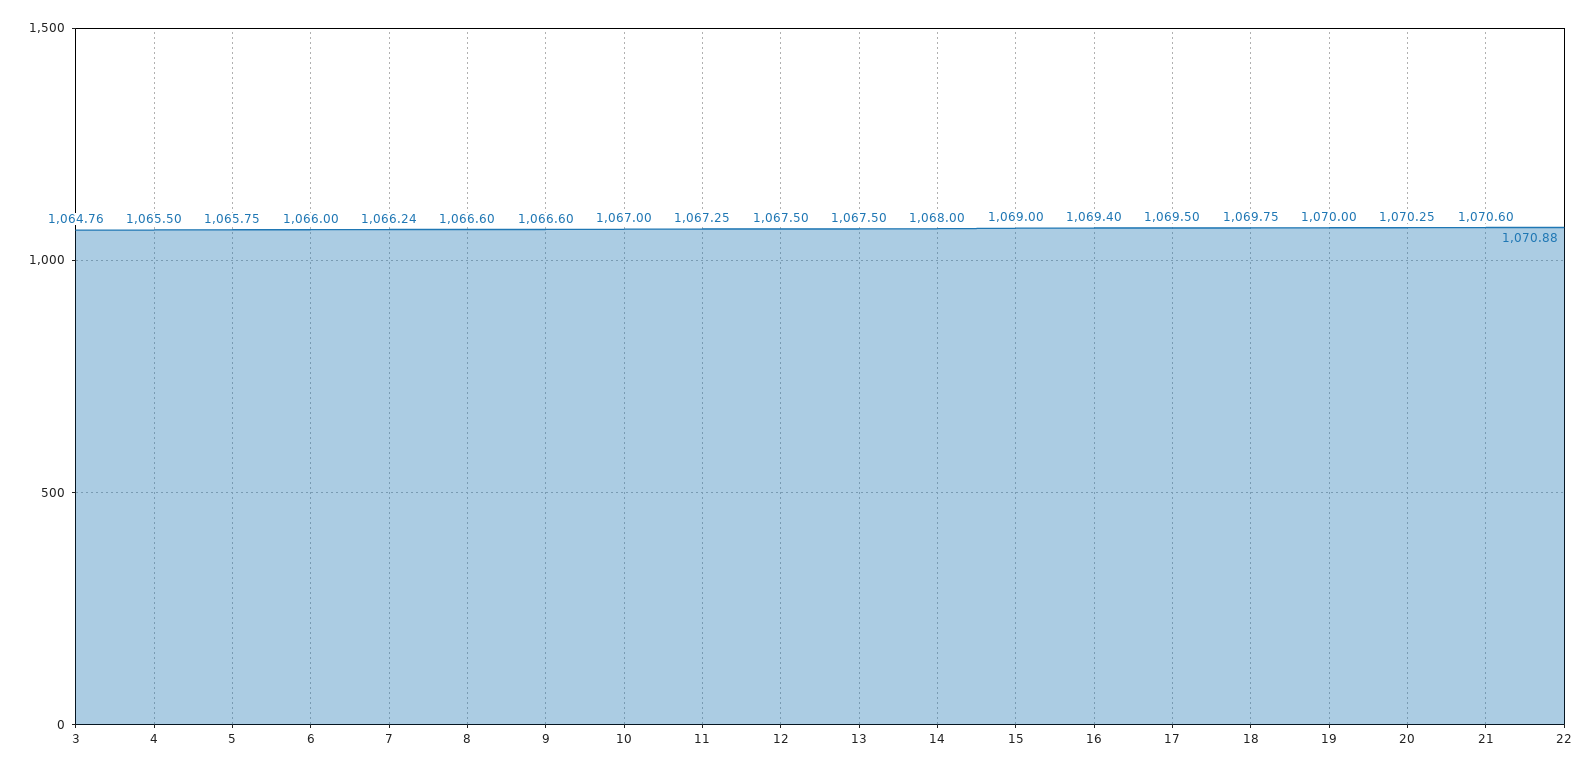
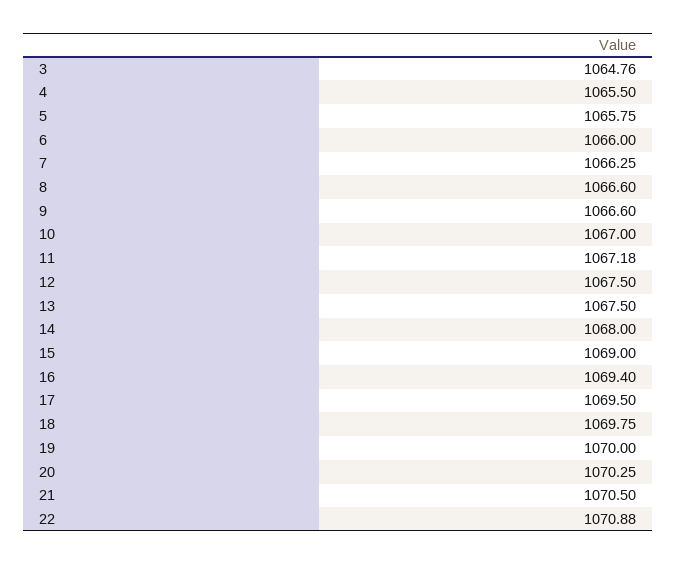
  {
    "3": 1064.76,
    "4": 1065.5,
    "5": 1065.75,
    "6": 1066,
-   "7": 1066.24,
+   "7": 1066.25,
    "8": 1066.6,
    "9": 1066.6,
    "10": 1067,
-   "11": 1067.25,
+   "11": 1067.18,
    "12": 1067.5,
    "13": 1067.5,
    "14": 1068,
    "15": 1069,
    "16": 1069.4,
    "17": 1069.5,
    "18": 1069.75,
    "19": 1070,
    "20": 1070.25,
-   "21": 1070.6,
+   "21": 1070.5,
    "22": 1070.88
  }

